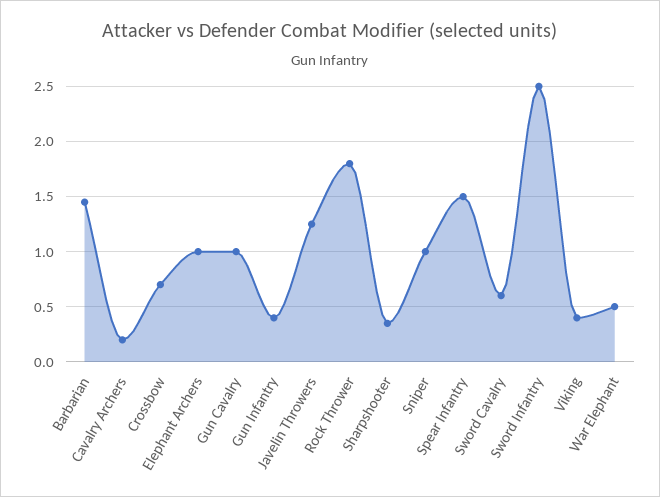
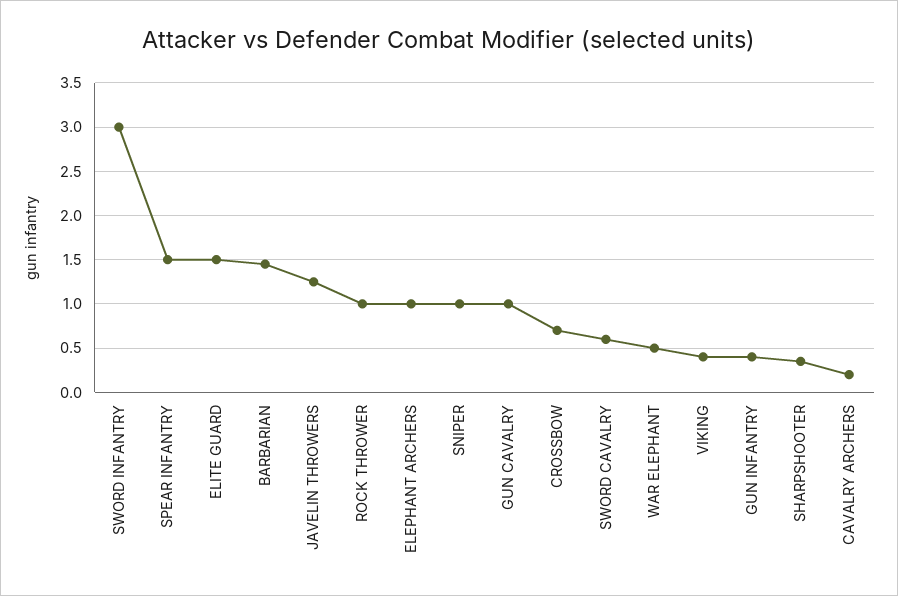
  {
    "Barbarian": 1.5,
    "Cavalry Archers": 0.2,
    "Crossbow": 0.7,
    "Elephant Archers": 1,
    "Gun Cavalry": 1,
    "Gun Infantry": 0.4,
    "Javelin Throwers": 1.3,
-   "Rock Thrower": 1.8,
+   "Rock Thrower": 1,
    "Sharpshooter": 0.4,
    "Sniper": 1,
    "Spear Infantry": 1.5,
    "Sword Cavalry": 0.6,
-   "Sword Infantry": 2.5,
+   "Sword Infantry": 3,
    "Viking": 0.4,
-   "War Elephant": 0.5
+   "War Elephant": 0.5,
+   "ELITE GUARD": 1.5
  }

